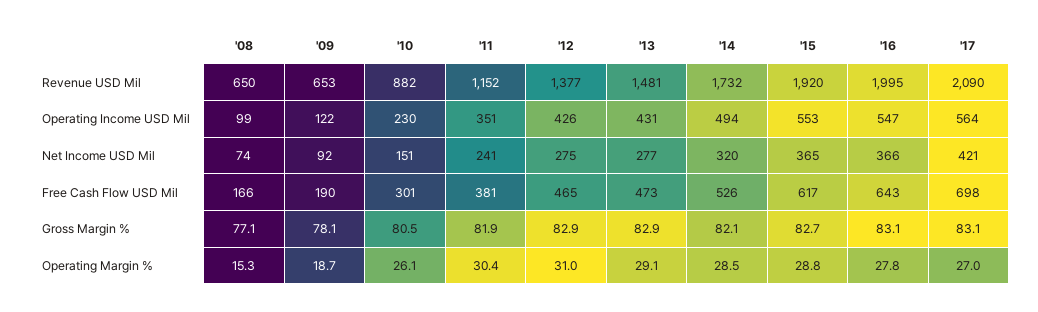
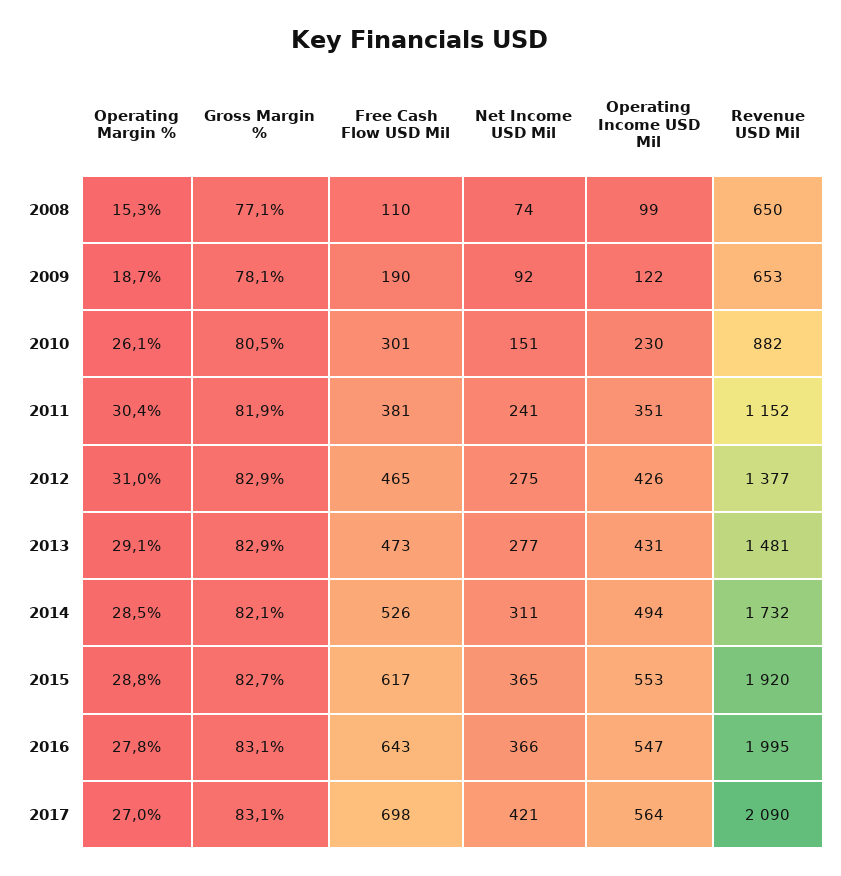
  {
    "'08": {
      "Revenue USD Mil": 650,
      "Operating Income USD Mil": 99,
      "Net Income USD Mil": 74,
-     "Free Cash Flow USD Mil": 166,
+     "Free Cash Flow USD Mil": 110,
      "Gross Margin %": 77.1,
      "Operating Margin %": 15.3
    },
    "'09": {
      "Revenue USD Mil": 653,
      "Operating Income USD Mil": 122,
      "Net Income USD Mil": 92,
      "Free Cash Flow USD Mil": 190,
      "Gross Margin %": 78.1,
      "Operating Margin %": 18.7
    },
    "'10": {
      "Revenue USD Mil": 882,
      "Operating Income USD Mil": 230,
      "Net Income USD Mil": 151,
      "Free Cash Flow USD Mil": 301,
      "Gross Margin %": 80.5,
      "Operating Margin %": 26.1
    },
    "'11": {
      "Revenue USD Mil": 1152,
      "Operating Income USD Mil": 351,
      "Net Income USD Mil": 241,
      "Free Cash Flow USD Mil": 381,
      "Gross Margin %": 81.9,
      "Operating Margin %": 30.4
    },
    "'12": {
      "Revenue USD Mil": 1377,
      "Operating Income USD Mil": 426,
      "Net Income USD Mil": 275,
      "Free Cash Flow USD Mil": 465,
      "Gross Margin %": 82.9,
      "Operating Margin %": 31
    },
    "'13": {
      "Revenue USD Mil": 1481,
      "Operating Income USD Mil": 431,
      "Net Income USD Mil": 277,
      "Free Cash Flow USD Mil": 473,
      "Gross Margin %": 82.9,
      "Operating Margin %": 29.1
    },
    "'14": {
      "Revenue USD Mil": 1732,
      "Operating Income USD Mil": 494,
-     "Net Income USD Mil": 320,
+     "Net Income USD Mil": 311,
      "Free Cash Flow USD Mil": 526,
      "Gross Margin %": 82.1,
      "Operating Margin %": 28.5
    },
    "'15": {
      "Revenue USD Mil": 1920,
      "Operating Income USD Mil": 553,
      "Net Income USD Mil": 365,
      "Free Cash Flow USD Mil": 617,
      "Gross Margin %": 82.7,
      "Operating Margin %": 28.8
    },
    "'16": {
      "Revenue USD Mil": 1995,
      "Operating Income USD Mil": 547,
      "Net Income USD Mil": 366,
      "Free Cash Flow USD Mil": 643,
      "Gross Margin %": 83.1,
      "Operating Margin %": 27.8
    },
    "'17": {
      "Revenue USD Mil": 2090,
      "Operating Income USD Mil": 564,
      "Net Income USD Mil": 421,
      "Free Cash Flow USD Mil": 698,
      "Gross Margin %": 83.1,
      "Operating Margin %": 27
    }
  }

